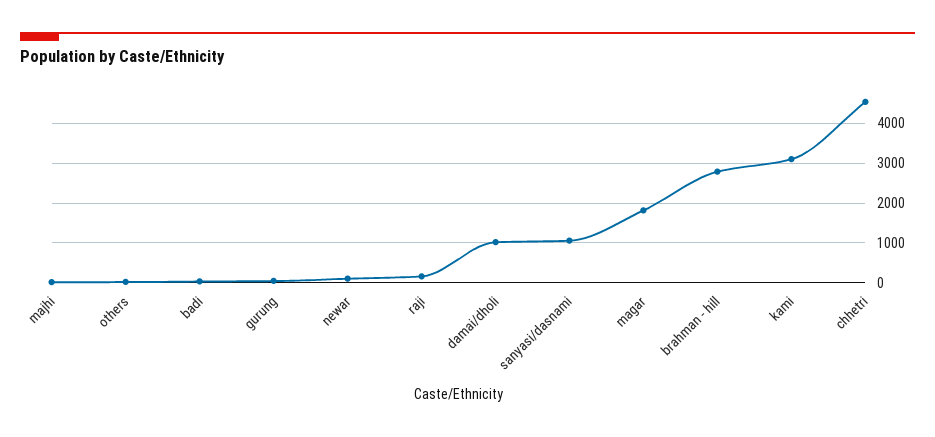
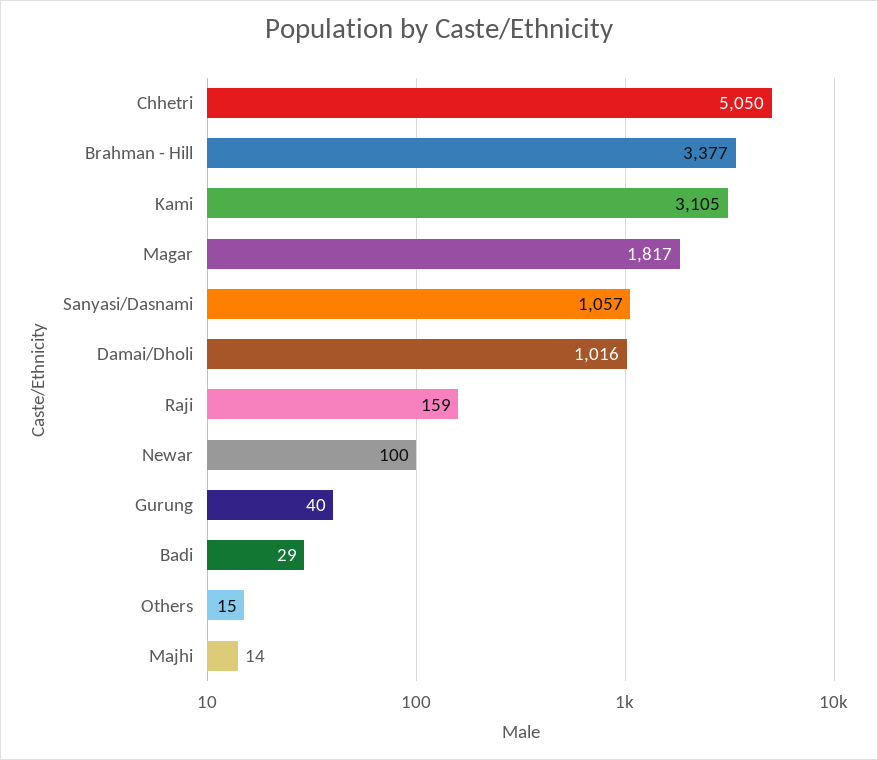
  {
    "majhi": 14,
    "others": 15,
    "badi": 29,
    "gurung": 40,
    "newar": 100,
    "raji": 159,
    "damai/dholi": 1016,
    "sanyasi/dasnami": 1057,
    "magar": 1817,
-   "brahman - hill": 2800,
+   "brahman - hill": 3377,
    "kami": 3105,
-   "chhetri": 4600
+   "chhetri": 5050
  }

